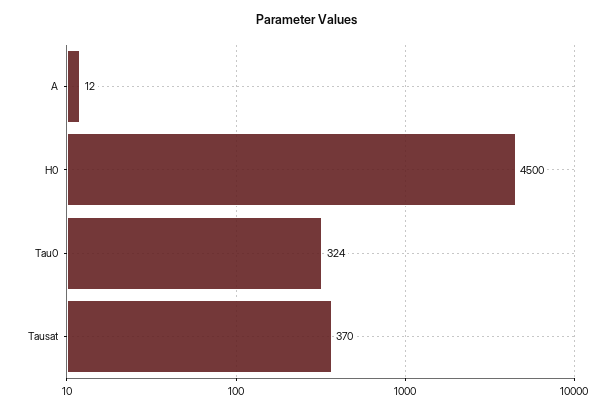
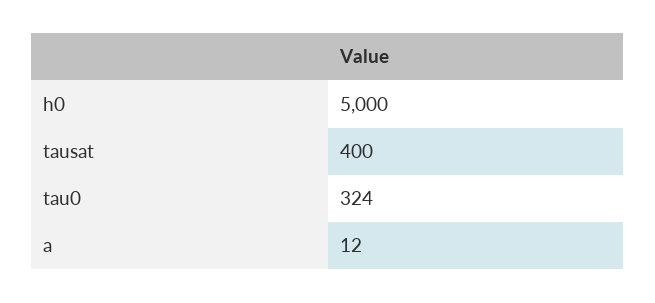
  {
    "A": 12,
-   "H0": 4500,
+   "H0": 5000,
    "Tau0": 324,
-   "Tausat": 370
+   "Tausat": 400
  }

